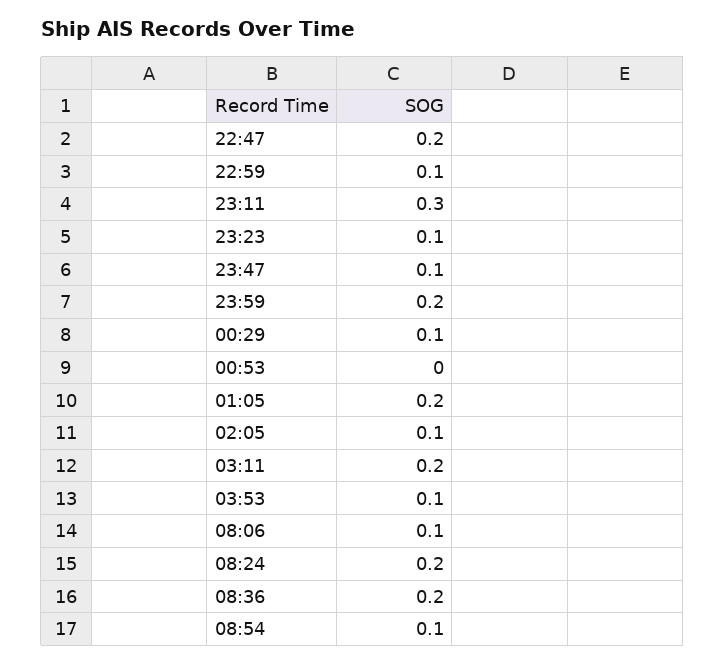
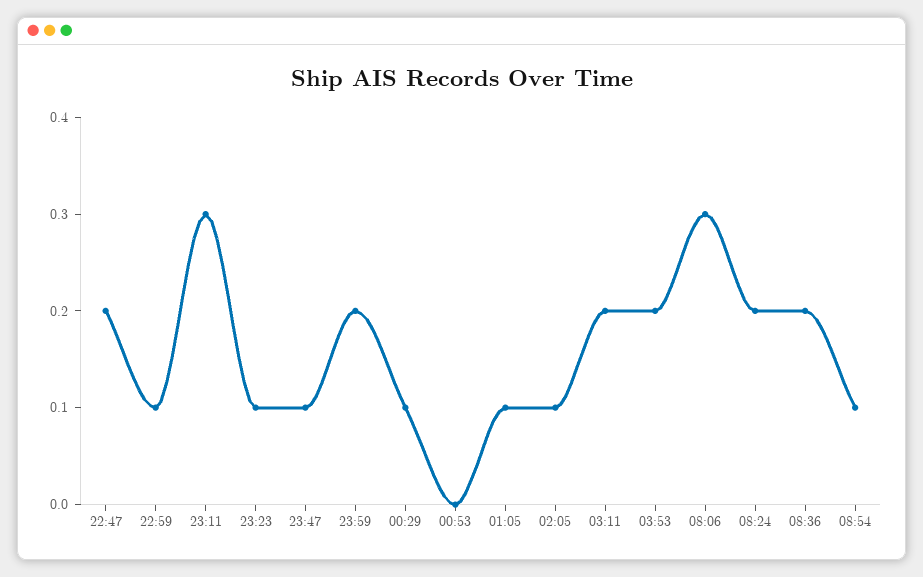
  {
    "22:47": 0.2,
    "22:59": 0.1,
    "23:11": 0.3,
    "23:23": 0.1,
    "23:47": 0.1,
    "23:59": 0.2,
    "00:29": 0.1,
    "00:53": 0,
-   "01:05": 0.2,
+   "01:05": 0.1,
    "02:05": 0.1,
    "03:11": 0.2,
-   "03:53": 0.1,
+   "03:53": 0.2,
-   "08:06": 0.1,
+   "08:06": 0.3,
    "08:24": 0.2,
    "08:36": 0.2,
    "08:54": 0.1
  }

